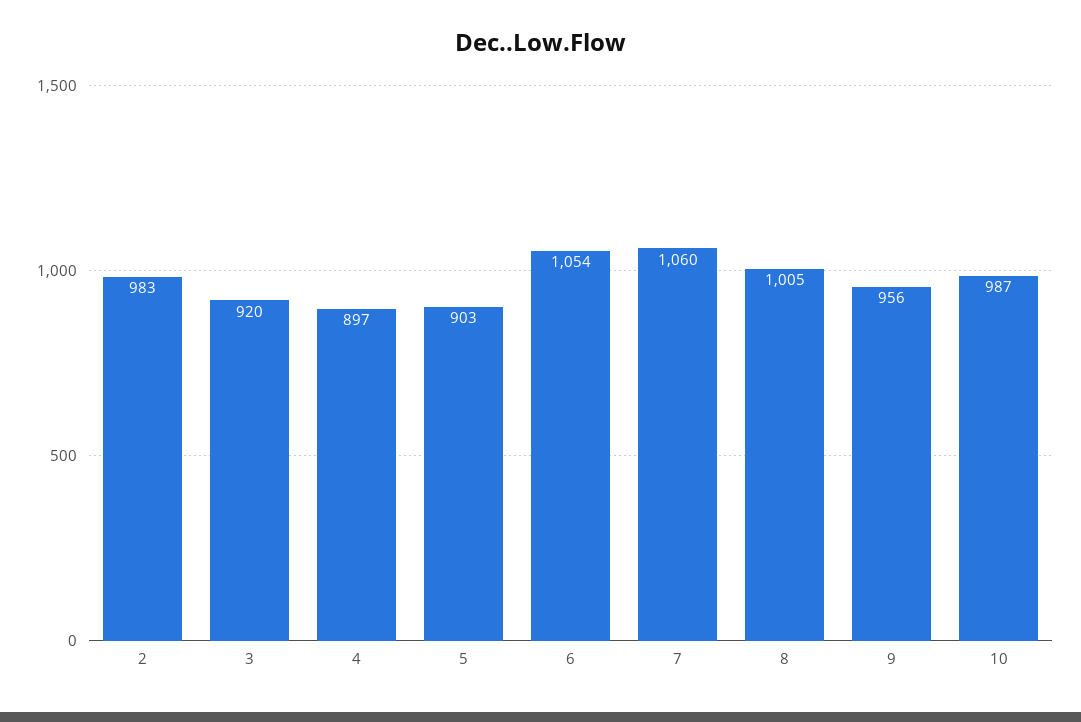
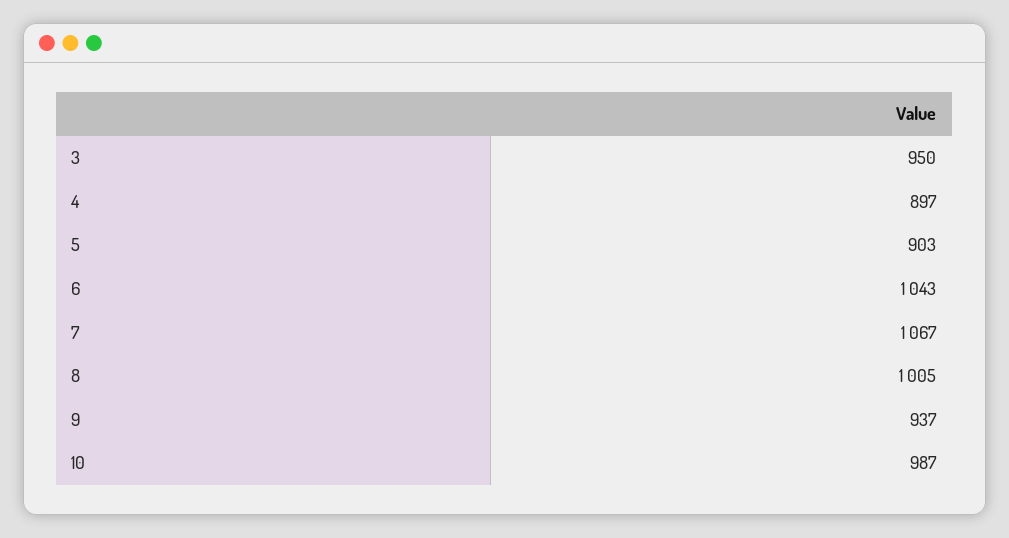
  {
-   "2": 983,
-   "3": 920,
+   "3": 950,
    "4": 897,
    "5": 903,
-   "6": 1054,
+   "6": 1043,
-   "7": 1060,
+   "7": 1067,
    "8": 1005,
-   "9": 956,
+   "9": 937,
    "10": 987
  }

